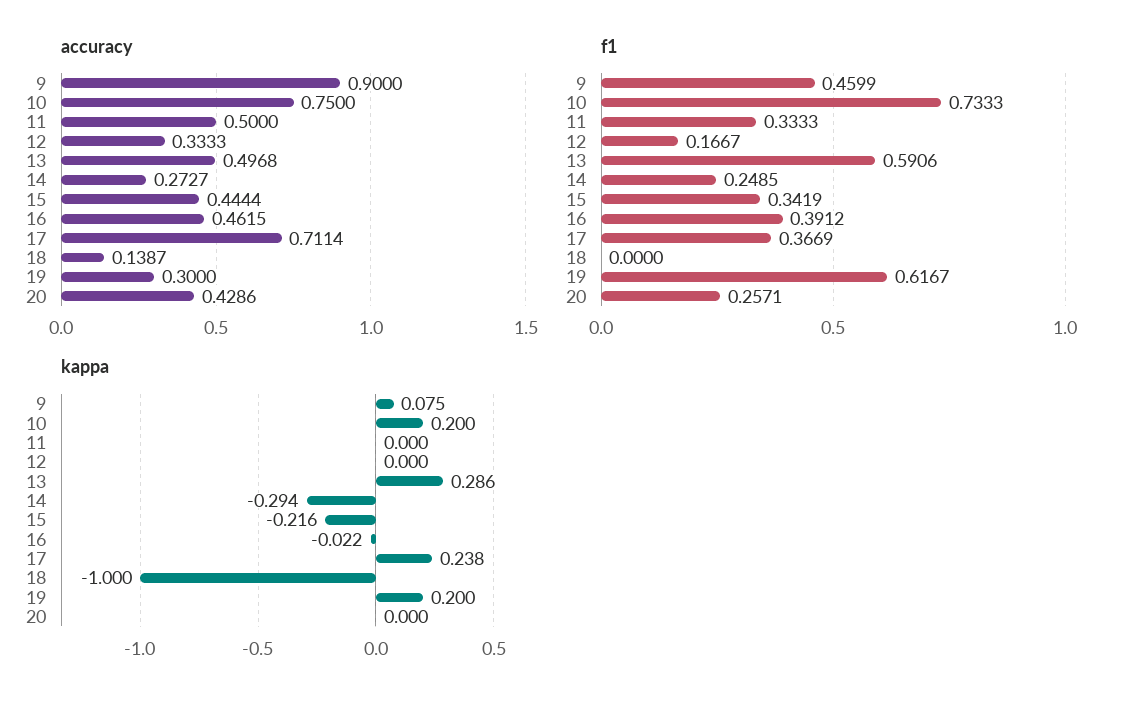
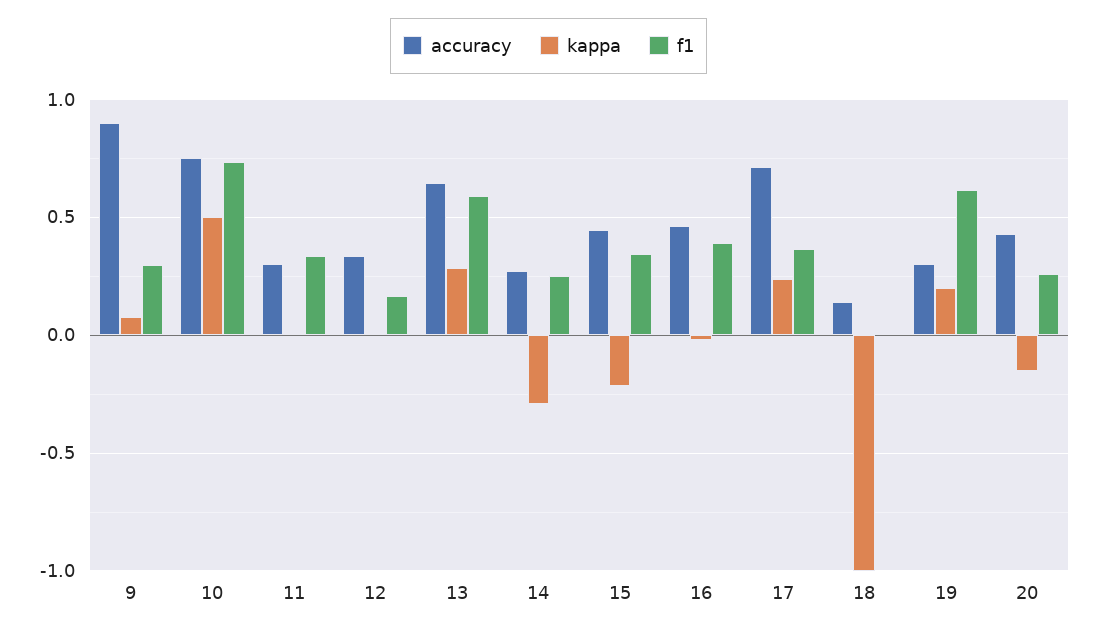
  {
    "accuracy": {
      "9": 0.9,
      "10": 0.75,
-     "11": 0.5,
+     "11": 0.3,
      "12": 0.3333,
-     "13": 0.4968,
+     "13": 0.65,
      "14": 0.2727,
      "15": 0.4444,
      "16": 0.4615,
      "17": 0.7114,
      "18": 0.1387,
      "19": 0.3,
      "20": 0.4286
    },
    "f1": {
-     "9": 0.4599,
+     "9": 0.3,
      "10": 0.7333,
      "11": 0.3333,
      "12": 0.1667,
      "13": 0.5906,
      "14": 0.2485,
      "15": 0.3419,
      "16": 0.3912,
      "17": 0.3669,
      "18": 0,
      "19": 0.6167,
      "20": 0.2571
    },
    "kappa": {
      "9": 0.075,
-     "10": 0.2,
+     "10": 0.5,
      "11": 0,
      "12": 0,
      "13": 0.286,
      "14": -0.294,
      "15": -0.216,
      "16": -0.022,
      "17": 0.238,
      "18": -1,
      "19": 0.2,
-     "20": 0
+     "20": -0.15
    }
  }

